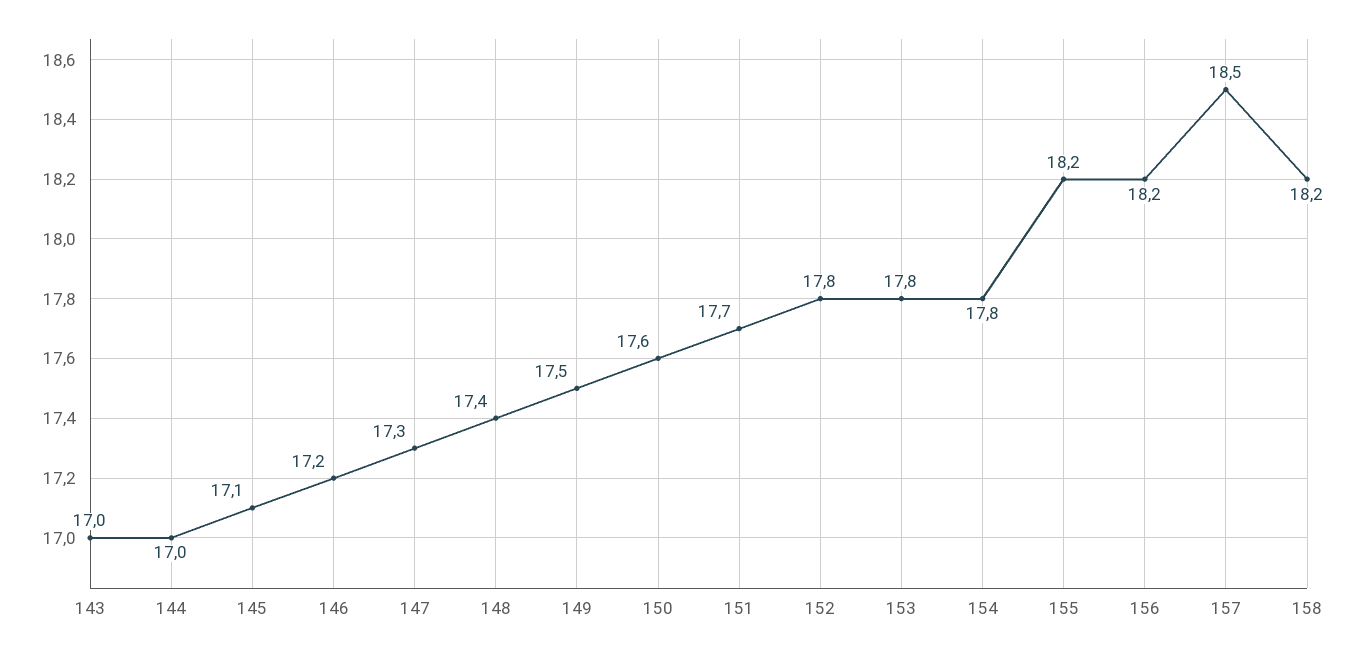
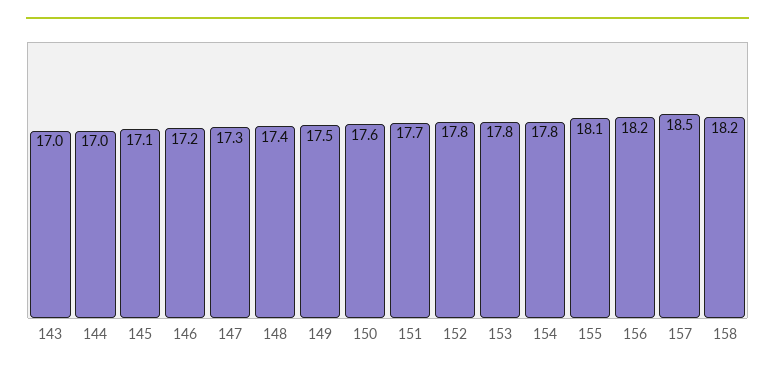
  {
    "143": 17,
    "144": 17,
    "145": 17.1,
    "146": 17.2,
    "147": 17.3,
    "148": 17.4,
    "149": 17.5,
    "150": 17.6,
    "151": 17.7,
    "152": 17.8,
    "153": 17.8,
    "154": 17.8,
-   "155": 18.2,
+   "155": 18.1,
    "156": 18.2,
    "157": 18.5,
    "158": 18.2
  }

